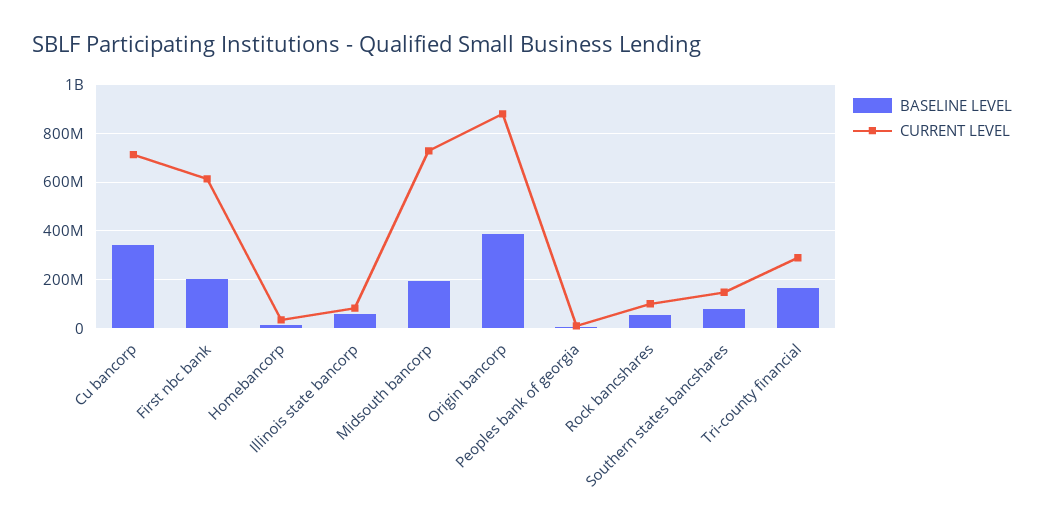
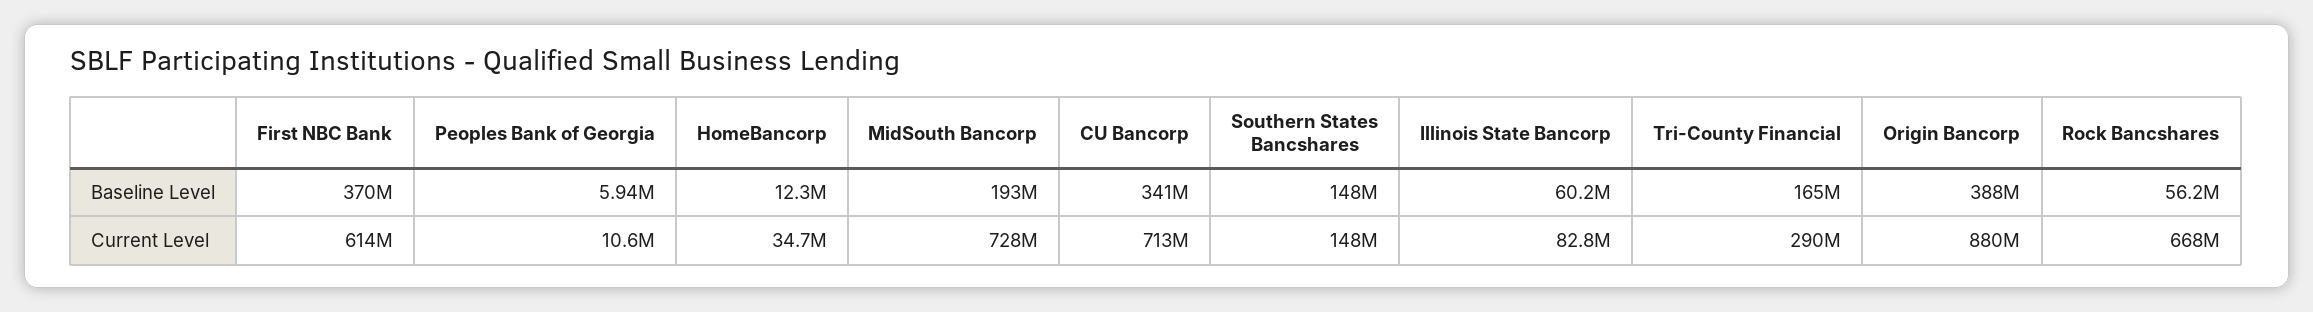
  {
    "BASELINE LEVEL": {
      "Cu bancorp": 341000000,
-     "First nbc bank": 200000000,
+     "First nbc bank": 370000000,
      "Homebancorp": 12300000,
      "Illinois state bancorp": 60200000,
      "Midsouth bancorp": 193000000,
      "Origin bancorp": 388000000,
      "Peoples bank of georgia": 5940000,
      "Rock bancshares": 56200000,
-     "Southern states bancshares": 75000000,
+     "Southern states bancshares": 148000000,
      "Tri-county financial": 165000000
    },
    "CURRENT LEVEL": {
      "Cu bancorp": 713000000,
      "First nbc bank": 614000000,
      "Homebancorp": 34700000,
      "Illinois state bancorp": 82800000,
      "Midsouth bancorp": 728000000,
      "Origin bancorp": 880000000,
      "Peoples bank of georgia": 10600000,
-     "Rock bancshares": 100000000,
+     "Rock bancshares": 668000000,
      "Southern states bancshares": 148000000,
      "Tri-county financial": 290000000
    }
  }

